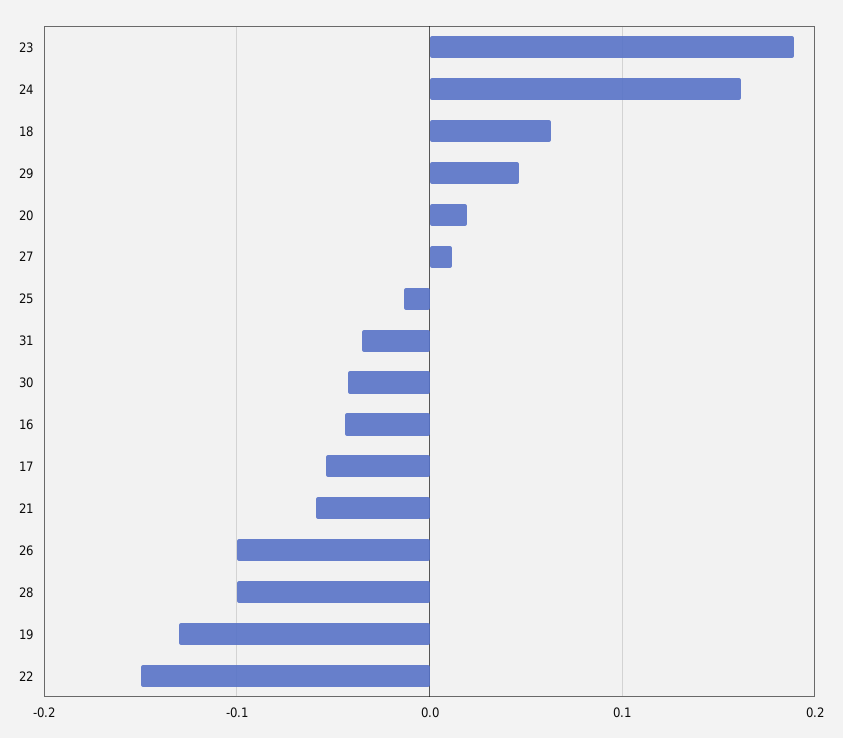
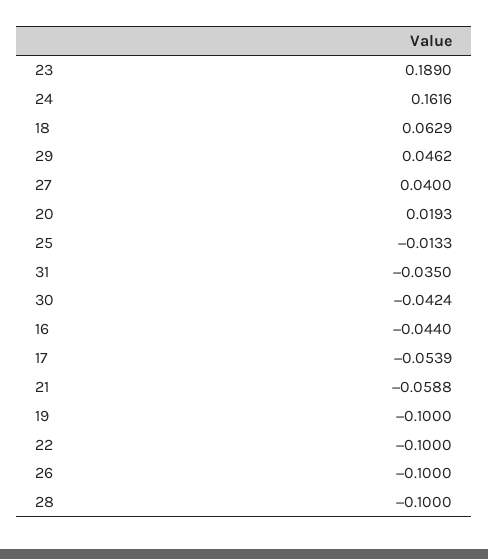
  {
    "23": 0.189,
    "24": 0.1616,
    "18": 0.0629,
    "29": 0.0462,
    "20": 0.0193,
-   "27": 0.01,
+   "27": 0.04,
    "25": -0.0133,
    "31": -0.035,
    "30": -0.0424,
    "16": -0.044,
    "17": -0.0539,
    "21": -0.0588,
    "26": -0.1,
    "28": -0.1,
-   "19": -0.13,
+   "19": -0.1,
-   "22": -0.15
+   "22": -0.1
  }

